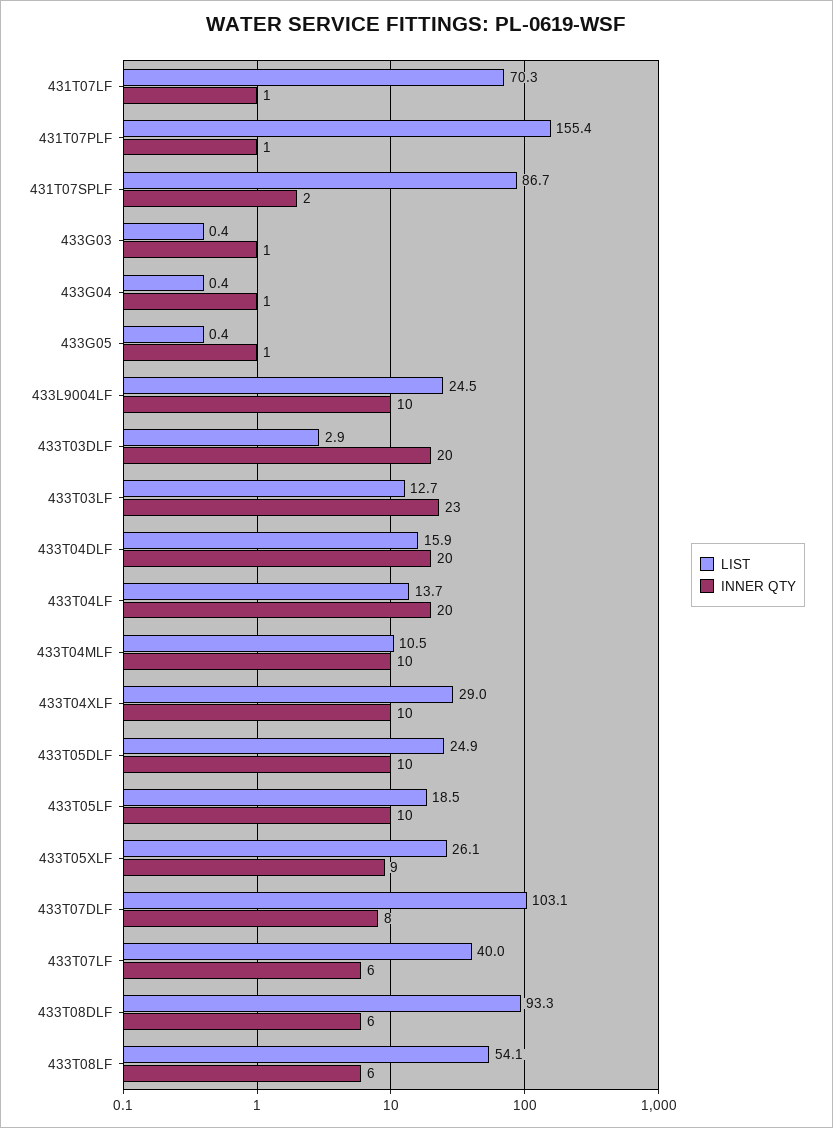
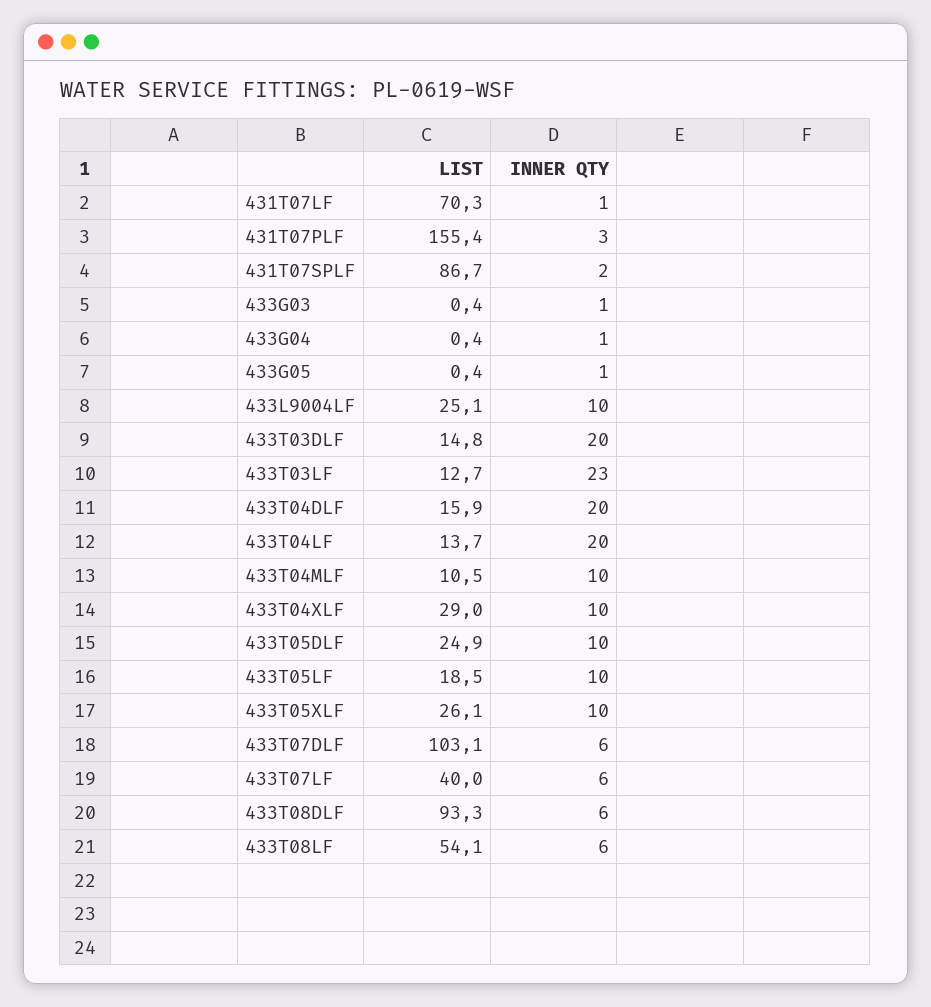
  {
    "LIST": {
      "431T07LF": 70.3,
      "431T07PLF": 155.4,
      "431T07SPLF": 86.7,
      "433G03": 0.4,
      "433G04": 0.4,
      "433G05": 0.4,
-     "433L9004LF": 24.5,
+     "433L9004LF": 25.1,
-     "433T03DLF": 2.9,
+     "433T03DLF": 14.8,
      "433T03LF": 12.7,
      "433T04DLF": 15.9,
      "433T04LF": 13.7,
      "433T04MLF": 10.5,
      "433T04XLF": 29,
      "433T05DLF": 24.9,
      "433T05LF": 18.5,
      "433T05XLF": 26.1,
      "433T07DLF": 103.1,
      "433T07LF": 40,
      "433T08DLF": 93.3,
      "433T08LF": 54.1
    },
    "INNER QTY": {
      "431T07LF": 1,
-     "431T07PLF": 1,
+     "431T07PLF": 3,
      "431T07SPLF": 2,
      "433G03": 1,
      "433G04": 1,
      "433G05": 1,
      "433L9004LF": 10,
      "433T03DLF": 20,
      "433T03LF": 23,
      "433T04DLF": 20,
      "433T04LF": 20,
      "433T04MLF": 10,
      "433T04XLF": 10,
      "433T05DLF": 10,
      "433T05LF": 10,
-     "433T05XLF": 9,
+     "433T05XLF": 10,
-     "433T07DLF": 8,
+     "433T07DLF": 6,
      "433T07LF": 6,
      "433T08DLF": 6,
      "433T08LF": 6
    }
  }

